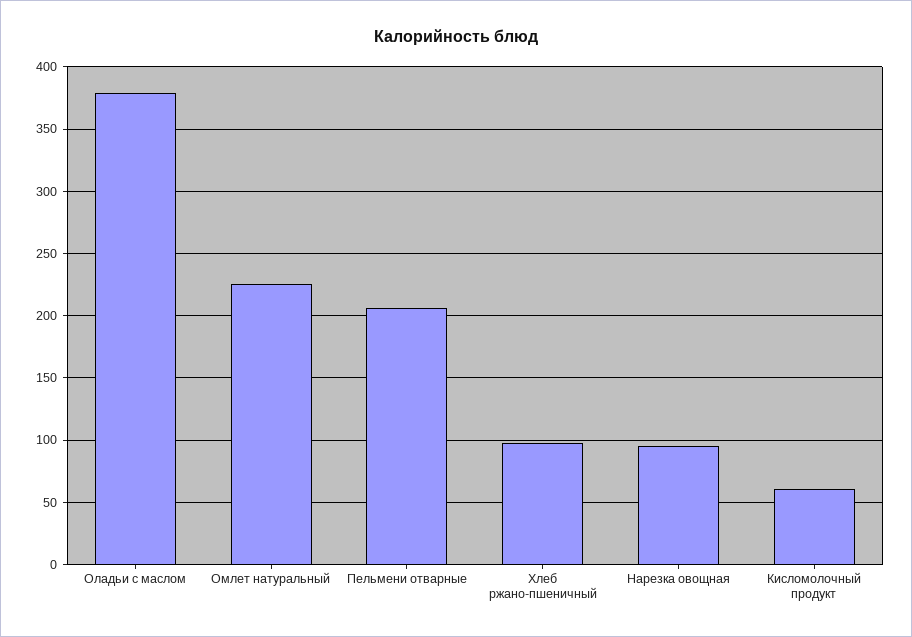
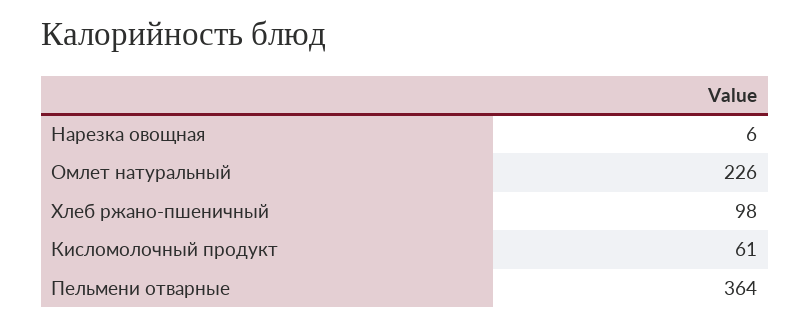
  {
-   "Оладьи с маслом": 380,
    "Омлет натуральный": 226,
-   "Пельмени отварные": 205,
+   "Пельмени отварные": 364,
    "Хлеб ржано-пшеничный": 98,
-   "Нарезка овощная": 95,
+   "Нарезка овощная": 6,
    "Кисломолочный продукт": 61
  }

